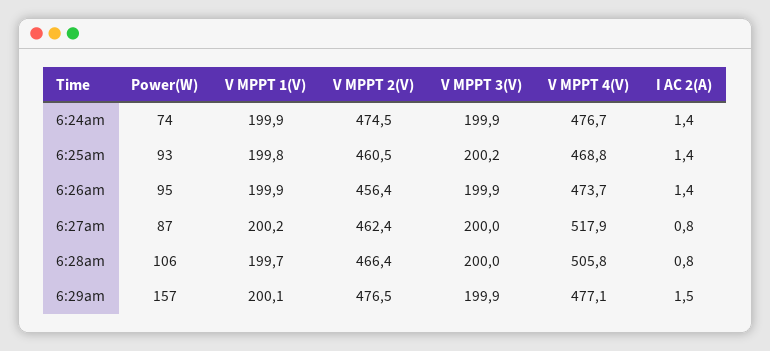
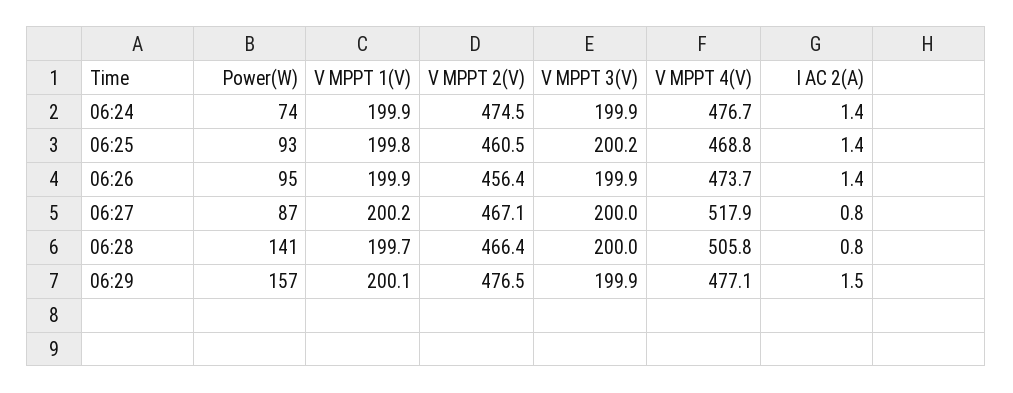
  {
    "Power(W)": {
      "6:24am": 74,
      "6:25am": 93,
      "6:26am": 95,
      "6:27am": 87,
-     "6:28am": 106,
+     "6:28am": 141,
      "6:29am": 157
    },
    "V MPPT 1(V)": {
      "6:24am": 199.9,
      "6:25am": 199.8,
      "6:26am": 199.9,
      "6:27am": 200.2,
      "6:28am": 199.7,
      "6:29am": 200.1
    },
    "V MPPT 2(V)": {
      "6:24am": 474.5,
      "6:25am": 460.5,
      "6:26am": 456.4,
-     "6:27am": 462.4,
+     "6:27am": 467.1,
      "6:28am": 466.4,
      "6:29am": 476.5
    },
    "V MPPT 3(V)": {
      "6:24am": 199.9,
      "6:25am": 200.2,
      "6:26am": 199.9,
      "6:27am": 200,
      "6:28am": 200,
      "6:29am": 199.9
    },
    "V MPPT 4(V)": {
      "6:24am": 476.7,
      "6:25am": 468.8,
      "6:26am": 473.7,
      "6:27am": 517.9,
      "6:28am": 505.8,
      "6:29am": 477.1
    },
    "I AC 2(A)": {
      "6:24am": 1.4,
      "6:25am": 1.4,
      "6:26am": 1.4,
      "6:27am": 0.8,
      "6:28am": 0.8,
      "6:29am": 1.5
    }
  }

